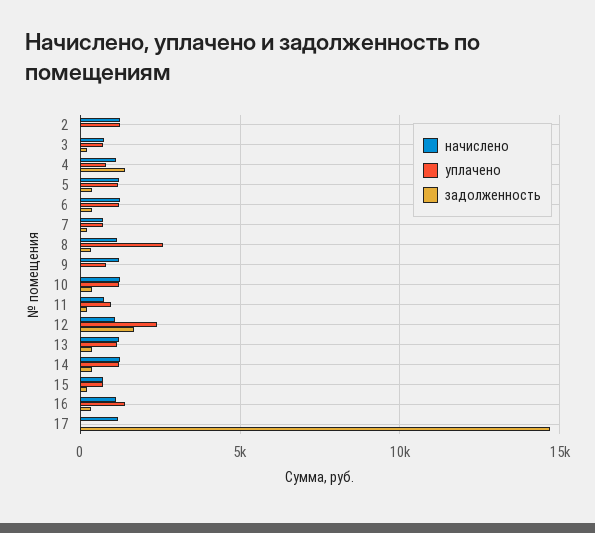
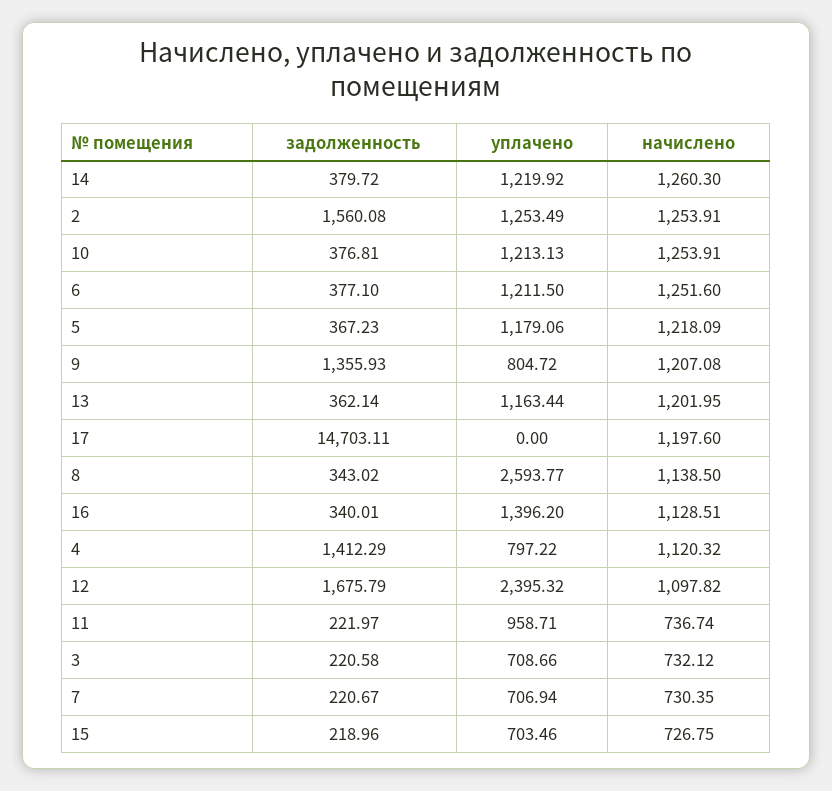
  {
    "начислено": {
      "2": 1253.91,
      "3": 732.12,
      "4": 1120.32,
      "5": 1218.09,
      "6": 1251.6,
      "7": 730.35,
      "8": 1138.5,
      "9": 1207.08,
      "10": 1253.91,
      "11": 736.74,
      "12": 1097.82,
      "13": 1201.95,
      "14": 1260.3,
      "15": 726.75,
      "16": 1128.51,
      "17": 1197.6
    },
    "уплачено": {
      "2": 1253.49,
      "3": 708.66,
      "4": 797.22,
      "5": 1179.06,
      "6": 1211.5,
      "7": 706.94,
      "8": 2593.77,
      "9": 804.72,
      "10": 1213.13,
      "11": 958.71,
      "12": 2395.32,
      "13": 1163.44,
      "14": 1219.92,
      "15": 703.46,
      "16": 1396.2,
      "17": 0
    },
    "задолженность": {
-     "2": 0,
+     "2": 1560.08,
      "3": 220.58,
      "4": 1412.29,
      "5": 367.23,
      "6": 377.1,
      "7": 220.67,
      "8": 343.02,
-     "9": 0,
+     "9": 1355.93,
      "10": 376.81,
      "11": 221.97,
      "12": 1675.79,
      "13": 362.14,
      "14": 379.72,
      "15": 218.96,
      "16": 340.01,
      "17": 14703.11
    }
  }

